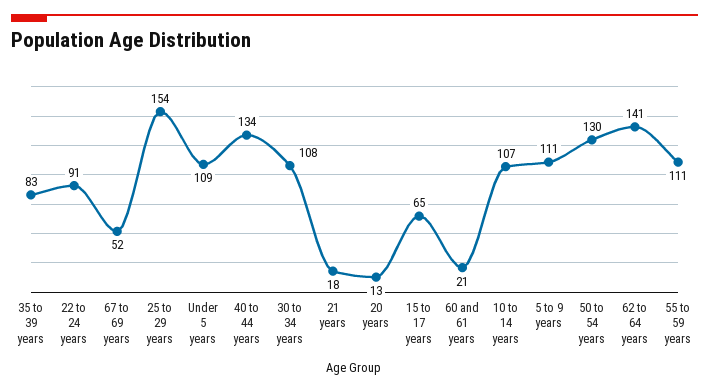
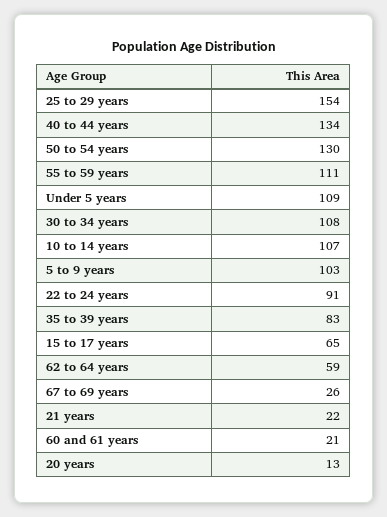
  {
    "35 to 39 years": 83,
    "22 to 24 years": 91,
-   "67 to 69 years": 52,
+   "67 to 69 years": 26,
    "25 to 29 years": 154,
    "Under 5 years": 109,
    "40 to 44 years": 134,
    "30 to 34 years": 108,
-   "21 years": 18,
+   "21 years": 22,
    "20 years": 13,
    "15 to 17 years": 65,
    "60 and 61 years": 21,
    "10 to 14 years": 107,
-   "5 to 9 years": 111,
+   "5 to 9 years": 103,
    "50 to 54 years": 130,
-   "62 to 64 years": 141,
+   "62 to 64 years": 59,
    "55 to 59 years": 111
  }

